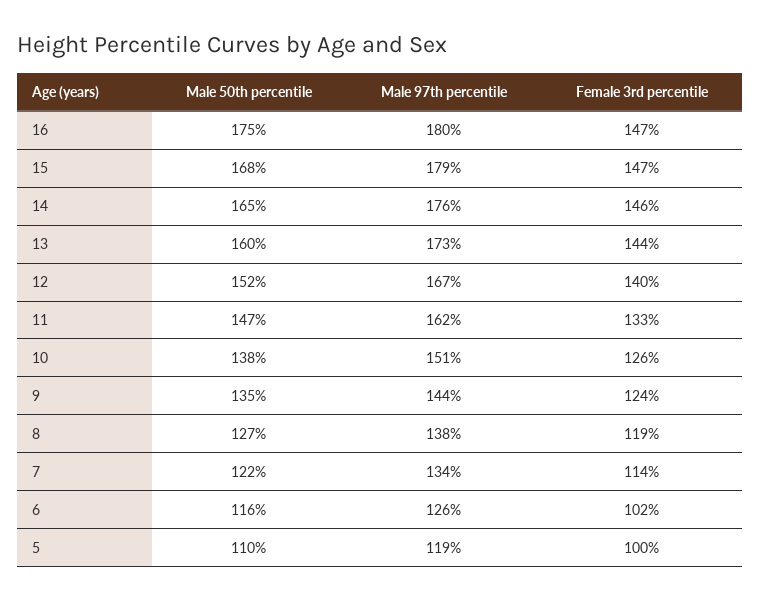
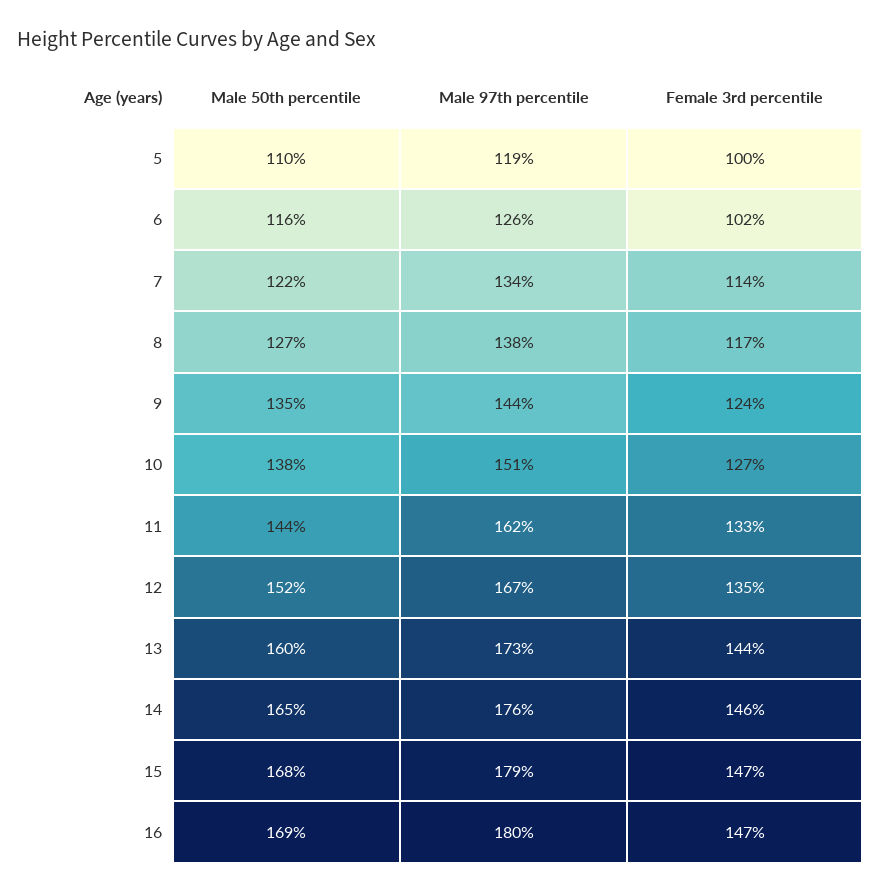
  {
    "Male 50th percentile": {
-     "16": 175,
+     "16": 169,
      "15": 168,
      "14": 165,
      "13": 160,
      "12": 152,
-     "11": 147,
+     "11": 144,
      "10": 138,
      "9": 135,
      "8": 127,
      "7": 122,
      "6": 116,
      "5": 110
    },
    "Male 97th percentile": {
      "16": 180,
      "15": 179,
      "14": 176,
      "13": 173,
      "12": 167,
      "11": 162,
      "10": 151,
      "9": 144,
      "8": 138,
      "7": 134,
      "6": 126,
      "5": 119
    },
    "Female 3rd percentile": {
      "16": 147,
      "15": 147,
      "14": 146,
      "13": 144,
-     "12": 140,
+     "12": 135,
      "11": 133,
-     "10": 126,
+     "10": 127,
      "9": 124,
-     "8": 119,
+     "8": 117,
      "7": 114,
      "6": 102,
      "5": 100
    }
  }

